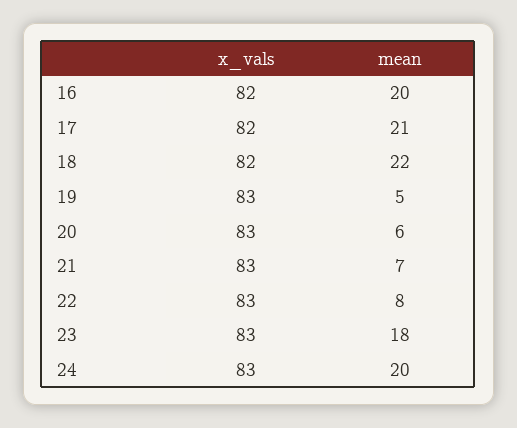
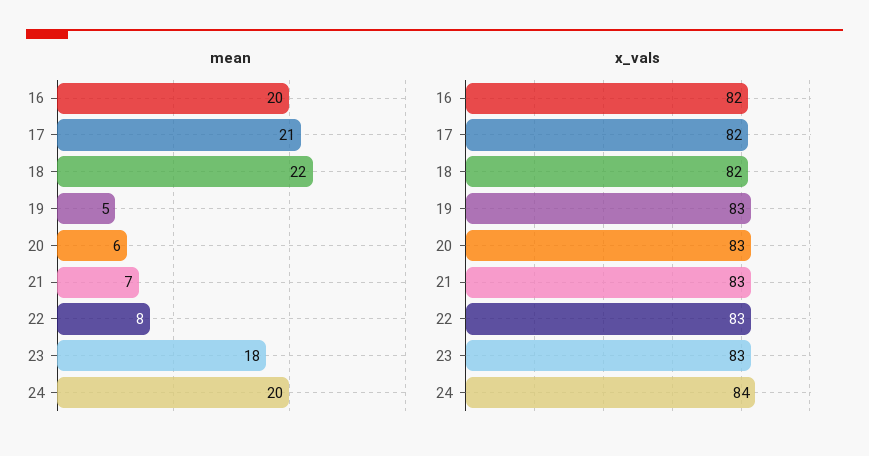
  {
    "x_vals": {
      "16": 82,
      "17": 82,
      "18": 82,
      "19": 83,
      "20": 83,
      "21": 83,
      "22": 83,
      "23": 83,
-     "24": 83
+     "24": 84
    },
    "mean": {
      "16": 20,
      "17": 21,
      "18": 22,
      "19": 5,
      "20": 6,
      "21": 7,
      "22": 8,
      "23": 18,
      "24": 20
    }
  }

